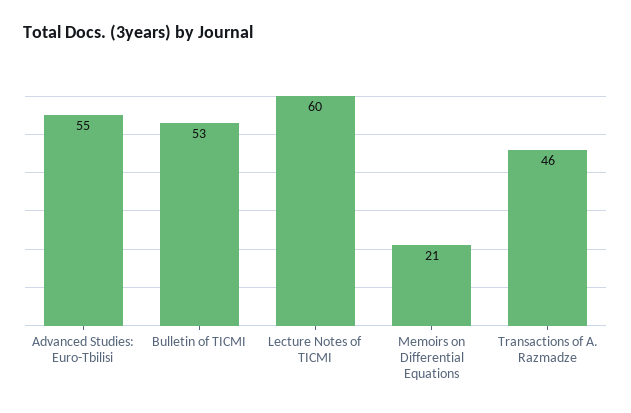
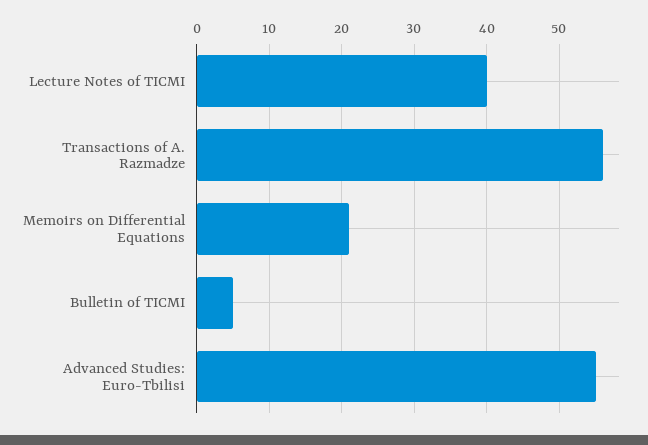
  {
    "Advanced Studies: Euro-Tbilisi": 55,
-   "Bulletin of TICMI": 53,
+   "Bulletin of TICMI": 5,
-   "Lecture Notes of TICMI": 60,
+   "Lecture Notes of TICMI": 40,
    "Memoirs on Differential Equations": 21,
-   "Transactions of A. Razmadze": 46
+   "Transactions of A. Razmadze": 56
  }

